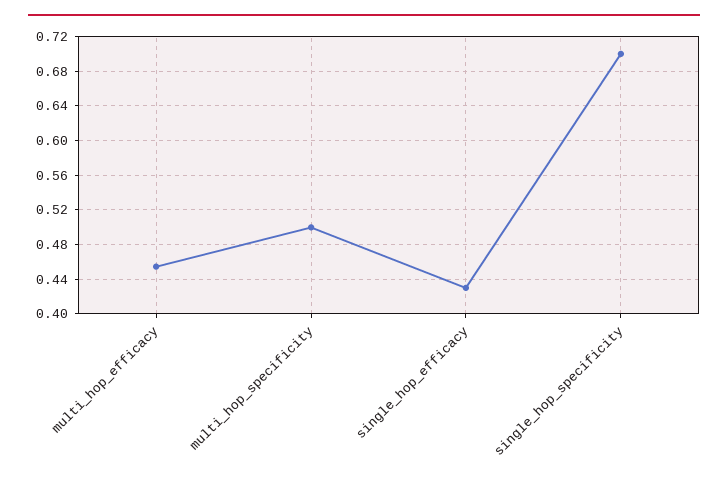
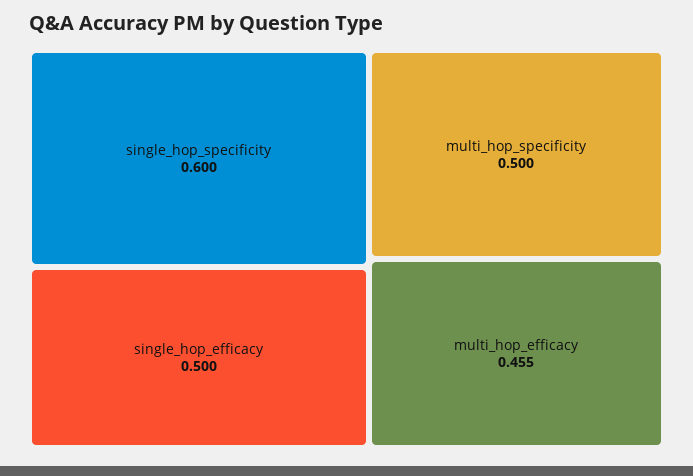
  {
    "multi_hop_efficacy": 0.455,
    "multi_hop_specificity": 0.5,
-   "single_hop_efficacy": 0.43,
+   "single_hop_efficacy": 0.5,
-   "single_hop_specificity": 0.7
+   "single_hop_specificity": 0.6
  }

